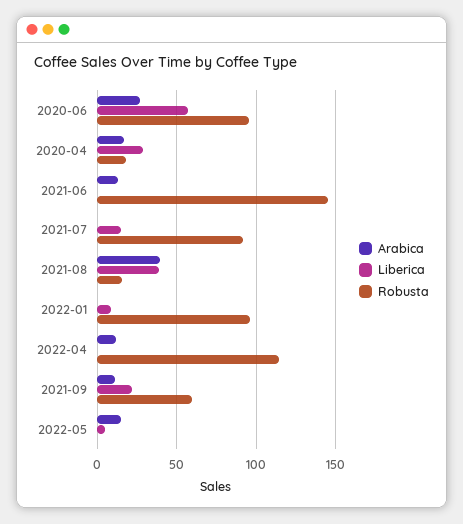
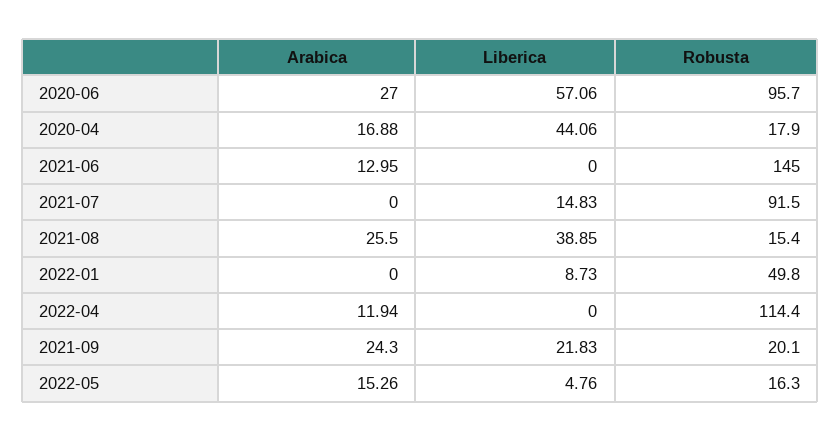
  {
    "Arabica": {
      "2020-06": 27,
      "2020-04": 16.88,
      "2021-06": 12.95,
      "2021-07": 0,
-     "2021-08": 40,
+     "2021-08": 25.5,
      "2022-01": 0,
      "2022-04": 11.94,
-     "2021-09": 10,
+     "2021-09": 24.3,
      "2022-05": 15.26
    },
    "Liberica": {
      "2020-06": 57.06,
-     "2020-04": 30,
+     "2020-04": 44.06,
      "2021-06": 0,
      "2021-07": 14.83,
      "2021-08": 38.85,
      "2022-01": 8.73,
      "2022-04": 0,
      "2021-09": 21.83,
      "2022-05": 4.76
    },
    "Robusta": {
      "2020-06": 95.7,
      "2020-04": 17.9,
      "2021-06": 145,
      "2021-07": 91.5,
      "2021-08": 15.4,
-     "2022-01": 95,
+     "2022-01": 49.8,
      "2022-04": 114.4,
-     "2021-09": 60,
+     "2021-09": 20.1,
-     "2022-05": 0
+     "2022-05": 16.3
    }
  }

